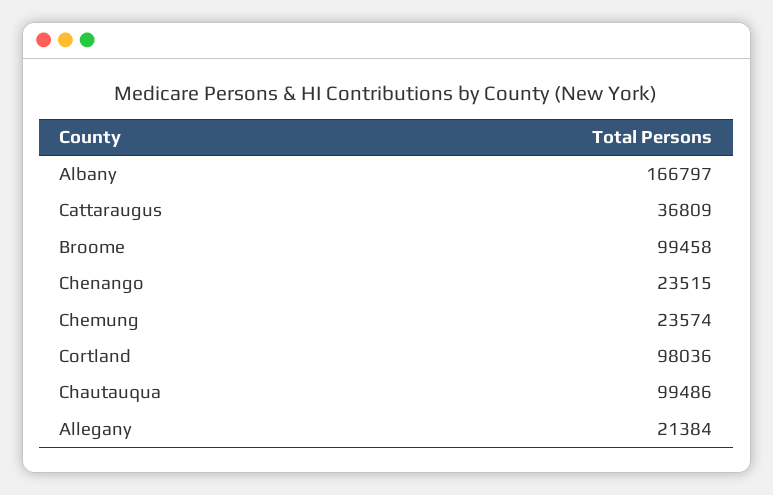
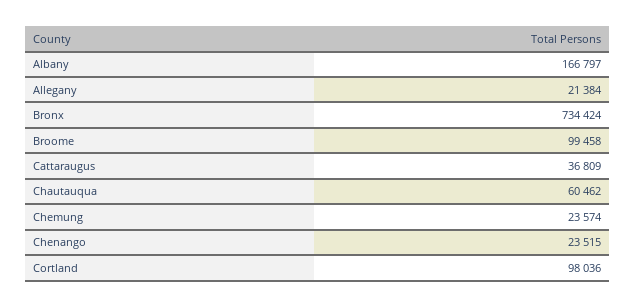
  {
    "Albany": 166797,
    "Cattaraugus": 36809,
    "Broome": 99458,
    "Chenango": 23515,
    "Chemung": 23574,
    "Cortland": 98036,
-   "Chautauqua": 99486,
+   "Chautauqua": 60462,
-   "Allegany": 21384
+   "Allegany": 21384,
+   "Bronx": 734424
  }

